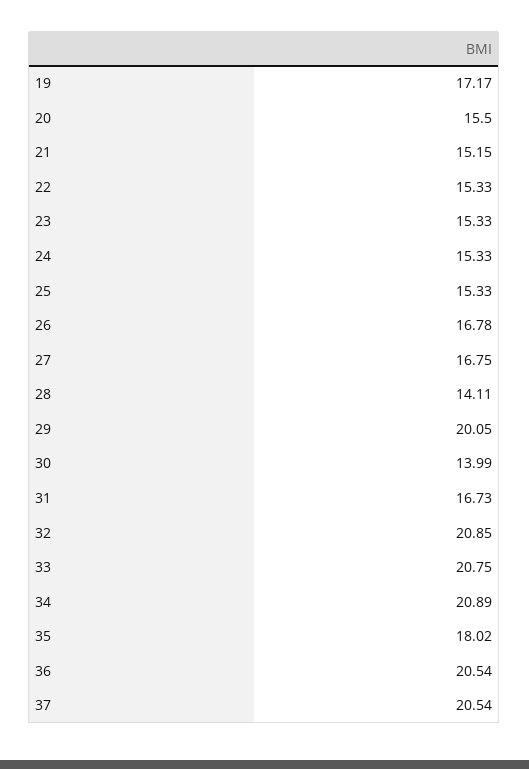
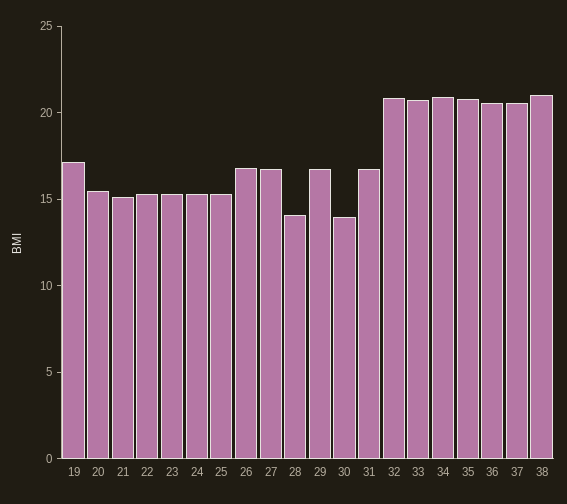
  {
    "19": 17.17,
    "20": 15.5,
    "21": 15.15,
    "22": 15.33,
    "23": 15.33,
    "24": 15.33,
    "25": 15.33,
    "26": 16.78,
    "27": 16.75,
    "28": 14.11,
-   "29": 20.05,
+   "29": 17,
    "30": 13.99,
    "31": 16.73,
    "32": 20.85,
    "33": 20.75,
    "34": 20.89,
-   "35": 18.02,
+   "35": 21,
    "36": 20.54,
-   "37": 20.54
+   "37": 20.54,
+   "38": 21
  }

